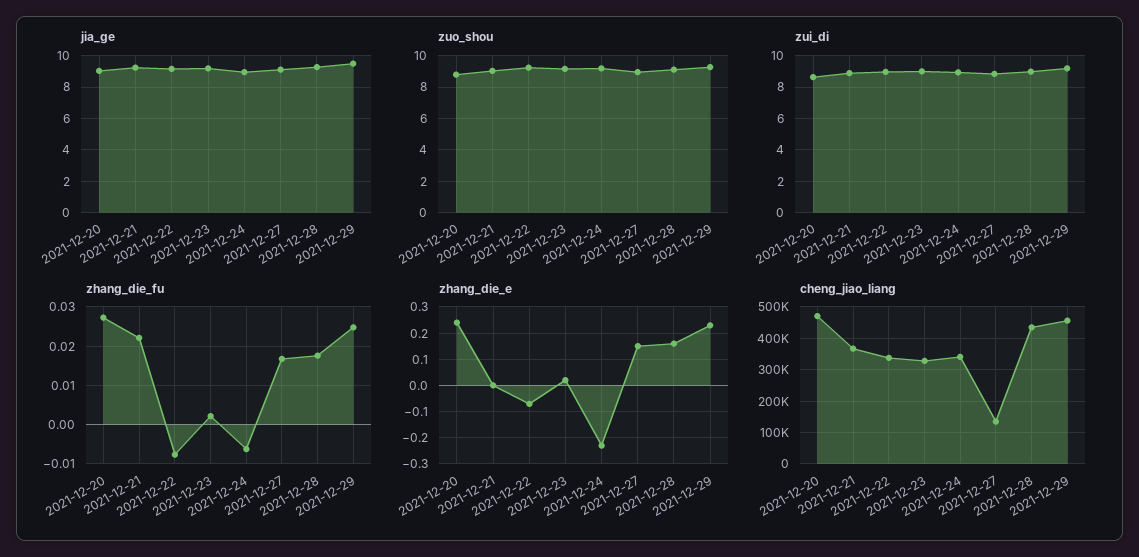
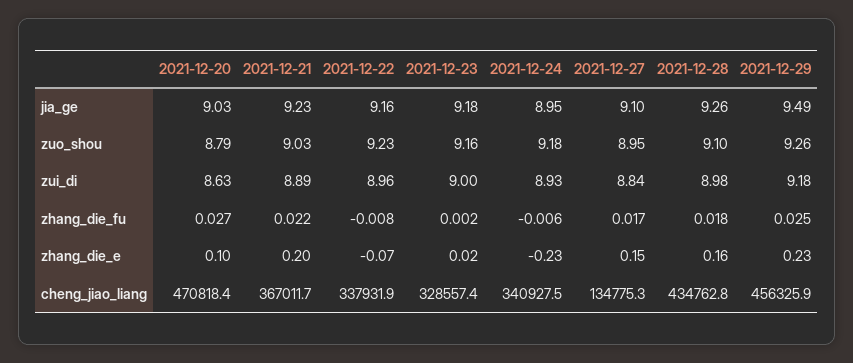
  {
    "jia_ge": {
      "2021-12-20": 9.03,
      "2021-12-21": 9.23,
      "2021-12-22": 9.16,
      "2021-12-23": 9.18,
      "2021-12-24": 8.95,
      "2021-12-27": 9.1,
      "2021-12-28": 9.26,
      "2021-12-29": 9.49
    },
    "zuo_shou": {
      "2021-12-20": 8.79,
      "2021-12-21": 9.03,
      "2021-12-22": 9.23,
      "2021-12-23": 9.16,
      "2021-12-24": 9.18,
      "2021-12-27": 8.95,
      "2021-12-28": 9.1,
      "2021-12-29": 9.26
    },
    "zui_di": {
      "2021-12-20": 8.63,
      "2021-12-21": 8.89,
      "2021-12-22": 8.96,
      "2021-12-23": 9,
      "2021-12-24": 8.93,
      "2021-12-27": 8.84,
      "2021-12-28": 8.98,
      "2021-12-29": 9.18
    },
    "zhang_die_fu": {
      "2021-12-20": 0.027,
      "2021-12-21": 0.022,
      "2021-12-22": -0.008,
      "2021-12-23": 0.002,
      "2021-12-24": -0.006,
      "2021-12-27": 0.017,
      "2021-12-28": 0.018,
      "2021-12-29": 0.025
    },
    "zhang_die_e": {
-     "2021-12-20": 0.25,
+     "2021-12-20": 0.1,
-     "2021-12-21": 0,
+     "2021-12-21": 0.2,
      "2021-12-22": -0.07,
      "2021-12-23": 0.02,
      "2021-12-24": -0.23,
      "2021-12-27": 0.15,
      "2021-12-28": 0.16,
      "2021-12-29": 0.23
    },
    "cheng_jiao_liang": {
      "2021-12-20": 470818.4,
      "2021-12-21": 367011.7,
      "2021-12-22": 337931.9,
      "2021-12-23": 328557.4,
      "2021-12-24": 340927.5,
      "2021-12-27": 134775.3,
      "2021-12-28": 434762.8,
      "2021-12-29": 456325.9
    }
  }

